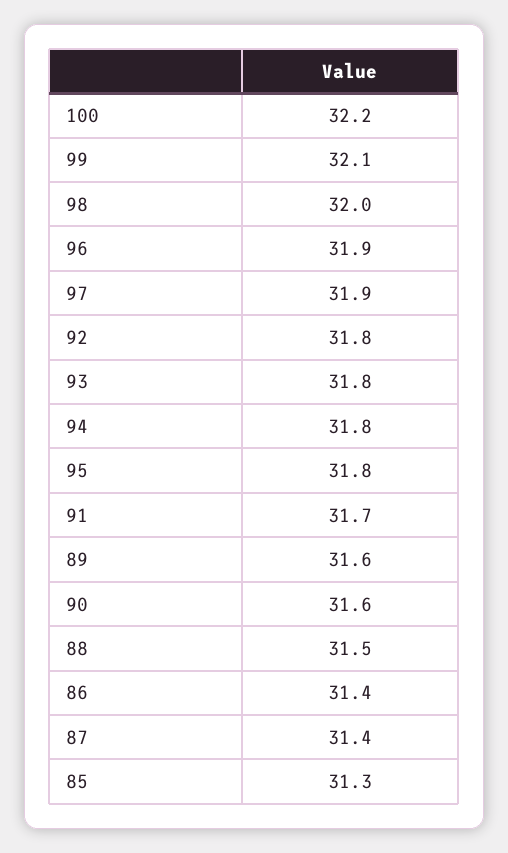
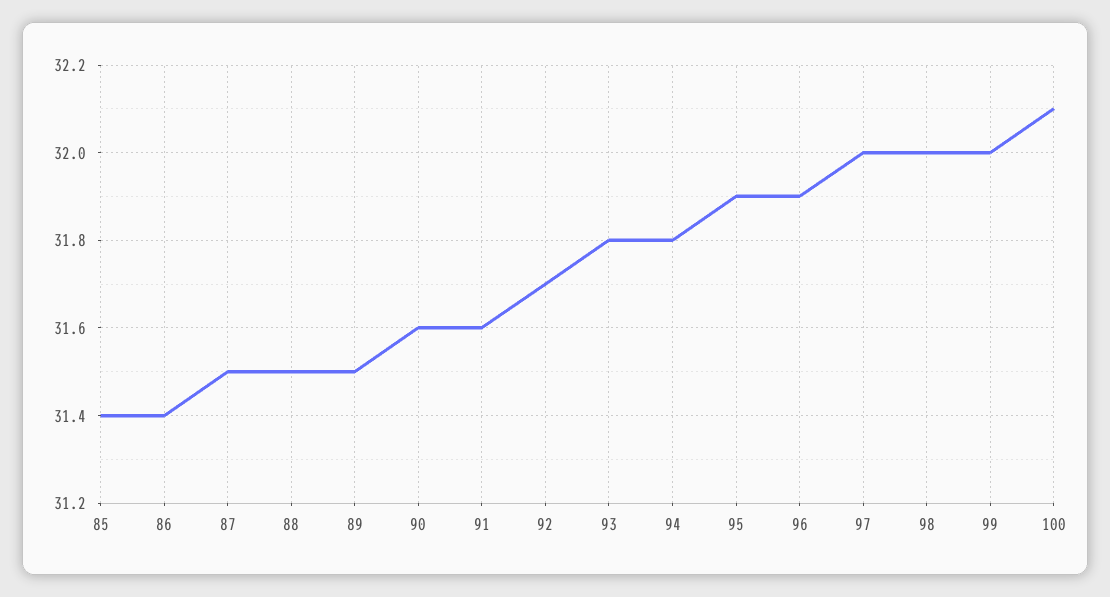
  {
-   "100": 32.2,
+   "100": 32.1,
-   "99": 32.1,
+   "99": 32,
    "98": 32,
    "96": 31.9,
-   "97": 31.9,
+   "97": 32,
-   "92": 31.8,
+   "92": 31.7,
    "93": 31.8,
    "94": 31.8,
-   "95": 31.8,
+   "95": 31.9,
-   "91": 31.7,
+   "91": 31.6,
-   "89": 31.6,
+   "89": 31.5,
    "90": 31.6,
    "88": 31.5,
    "86": 31.4,
-   "87": 31.4,
+   "87": 31.5,
-   "85": 31.3
+   "85": 31.4
  }

